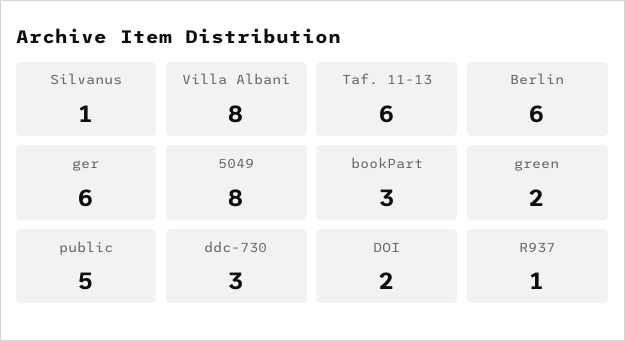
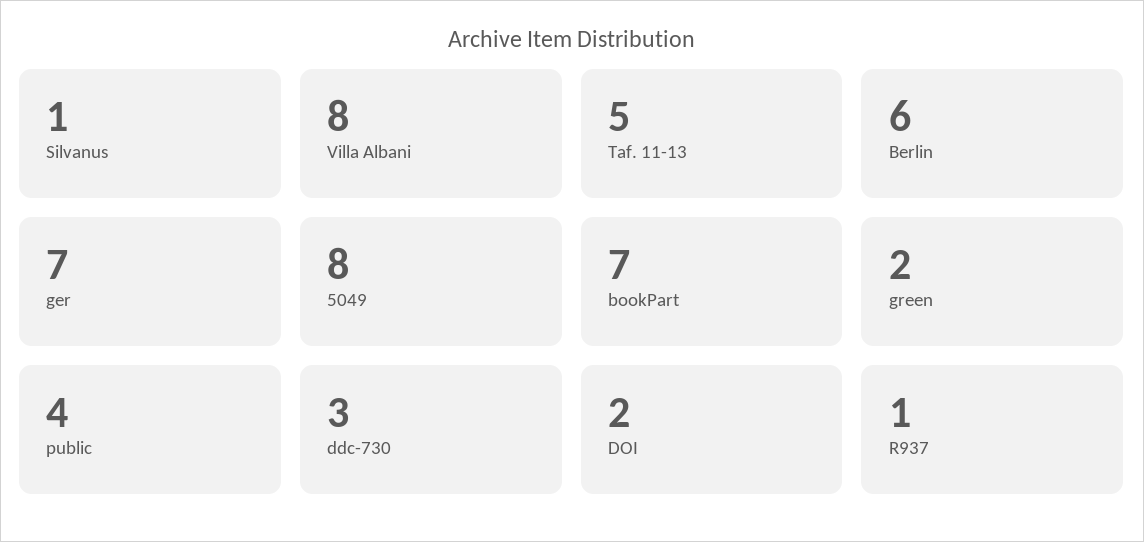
  {
    "Silvanus": 1,
    "Villa Albani": 8,
-   "Taf. 11-13": 6,
+   "Taf. 11-13": 5,
    "Berlin": 6,
-   "ger": 6,
+   "ger": 7,
    "5049": 8,
-   "bookPart": 3,
+   "bookPart": 7,
    "green": 2,
-   "public": 5,
+   "public": 4,
    "ddc-730": 3,
    "DOI": 2,
    "R937": 1
  }

